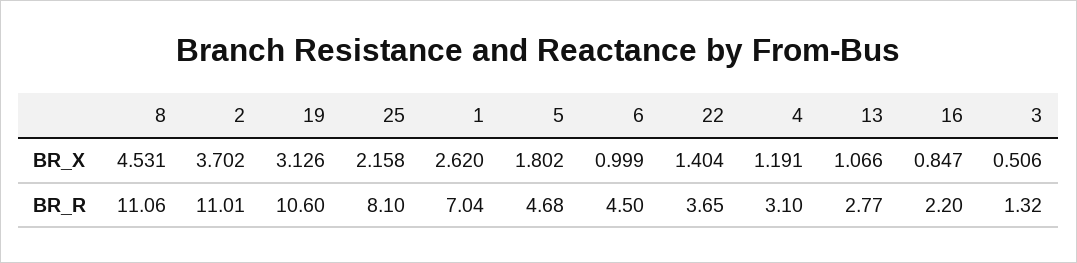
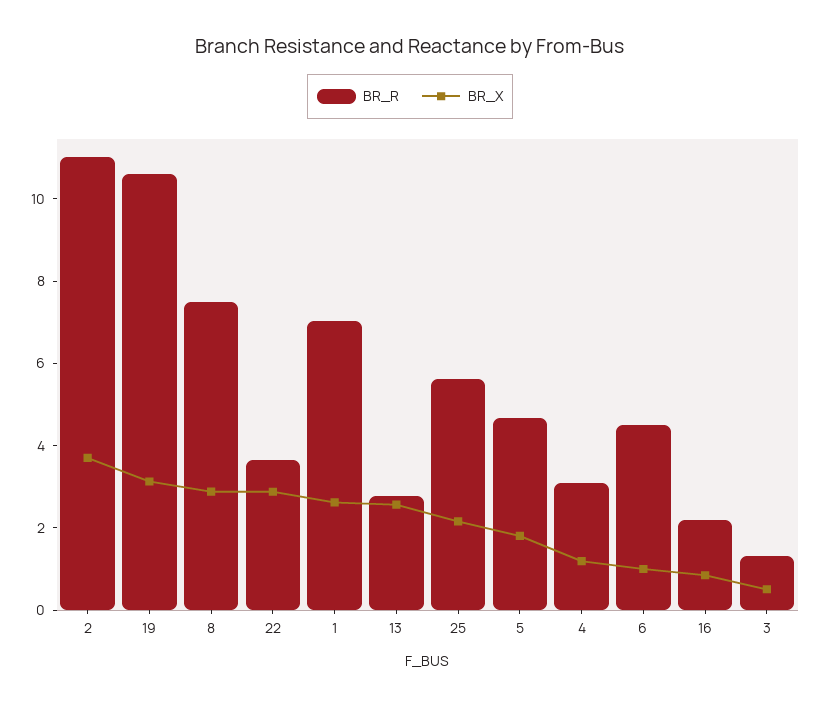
  {
    "BR_X": {
-     "8": 4.531,
+     "8": 3,
      "2": 3.702,
      "19": 3.126,
      "25": 2.158,
      "1": 2.62,
      "5": 1.802,
      "6": 0.999,
-     "22": 1.404,
+     "22": 3,
      "4": 1.191,
-     "13": 1.066,
+     "13": 2.5,
      "16": 0.847,
      "3": 0.506
    },
    "BR_R": {
-     "8": 11.06,
+     "8": 7.5,
      "2": 11.01,
      "19": 10.6,
-     "25": 8.1,
+     "25": 5.5,
      "1": 7.04,
      "5": 4.68,
      "6": 4.5,
      "22": 3.65,
      "4": 3.1,
      "13": 2.77,
      "16": 2.2,
      "3": 1.32
    }
  }

